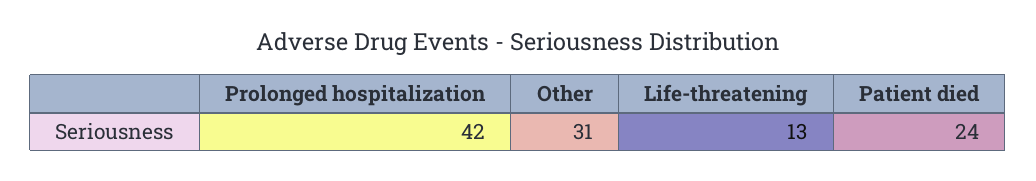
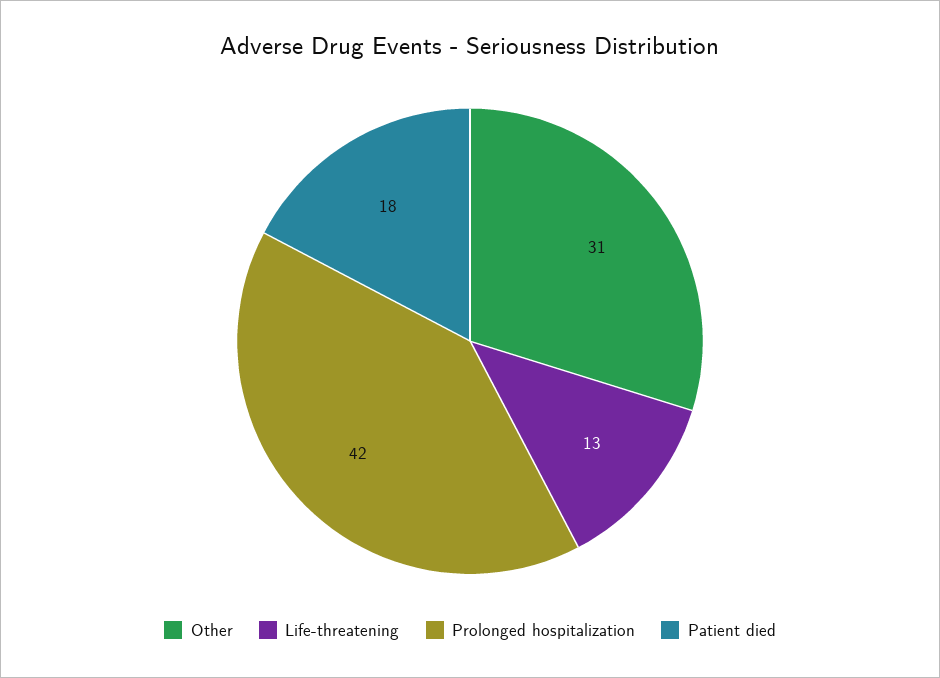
  {
    "Prolonged hospitalization": 42,
    "Other": 31,
    "Life-threatening": 13,
-   "Patient died": 24
+   "Patient died": 18
  }

